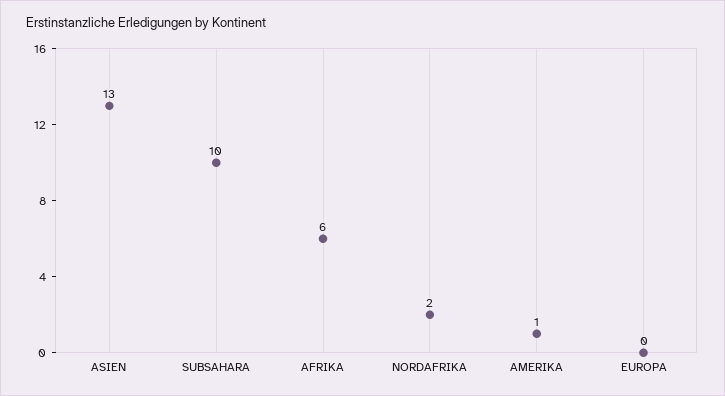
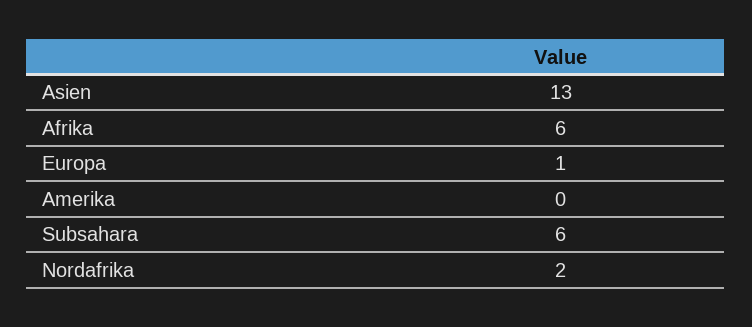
  {
    "ASIEN": 13,
-   "SUBSAHARA": 10,
+   "SUBSAHARA": 6,
    "AFRIKA": 6,
    "NORDAFRIKA": 2,
-   "AMERIKA": 1,
+   "AMERIKA": 0,
-   "EUROPA": 0
+   "EUROPA": 1
  }

